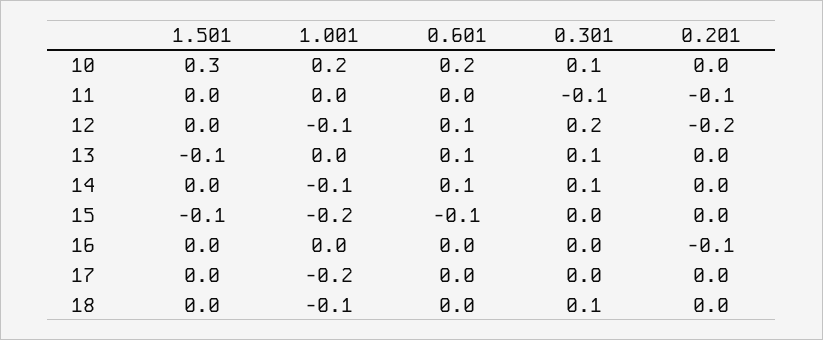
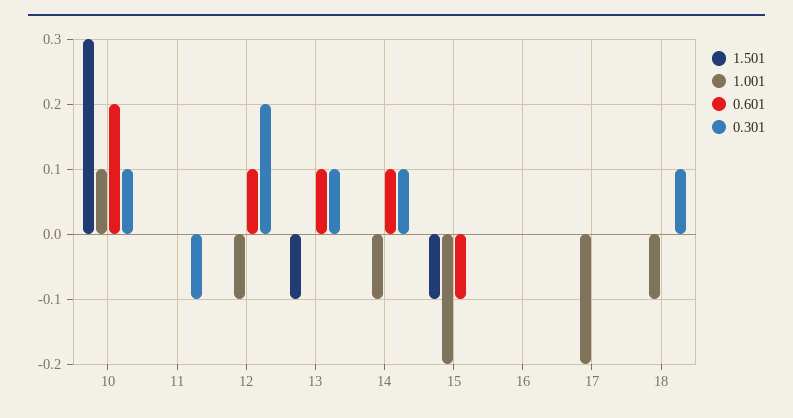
  {
    "1.501": {
      "10": 0.3,
      "11": 0,
      "12": 0,
      "13": -0.1,
      "14": 0,
      "15": -0.1,
      "16": 0,
      "17": 0,
      "18": 0
    },
    "1.001": {
-     "10": 0.2,
+     "10": 0.1,
      "11": 0,
      "12": -0.1,
      "13": 0,
      "14": -0.1,
      "15": -0.2,
      "16": 0,
      "17": -0.2,
      "18": -0.1
    },
    "0.601": {
      "10": 0.2,
      "11": 0,
      "12": 0.1,
      "13": 0.1,
      "14": 0.1,
      "15": -0.1,
      "16": 0,
      "17": 0,
      "18": 0
    },
    "0.301": {
      "10": 0.1,
      "11": -0.1,
      "12": 0.2,
      "13": 0.1,
      "14": 0.1,
      "15": 0,
      "16": 0,
      "17": 0,
      "18": 0.1
-   },
+   }
-   "0.201": {
-     "10": 0,
-     "11": -0.1,
-     "12": -0.2,
-     "13": 0,
-     "14": 0,
-     "15": 0,
-     "16": -0.1,
-     "17": 0,
-     "18": 0
-   }
  }

